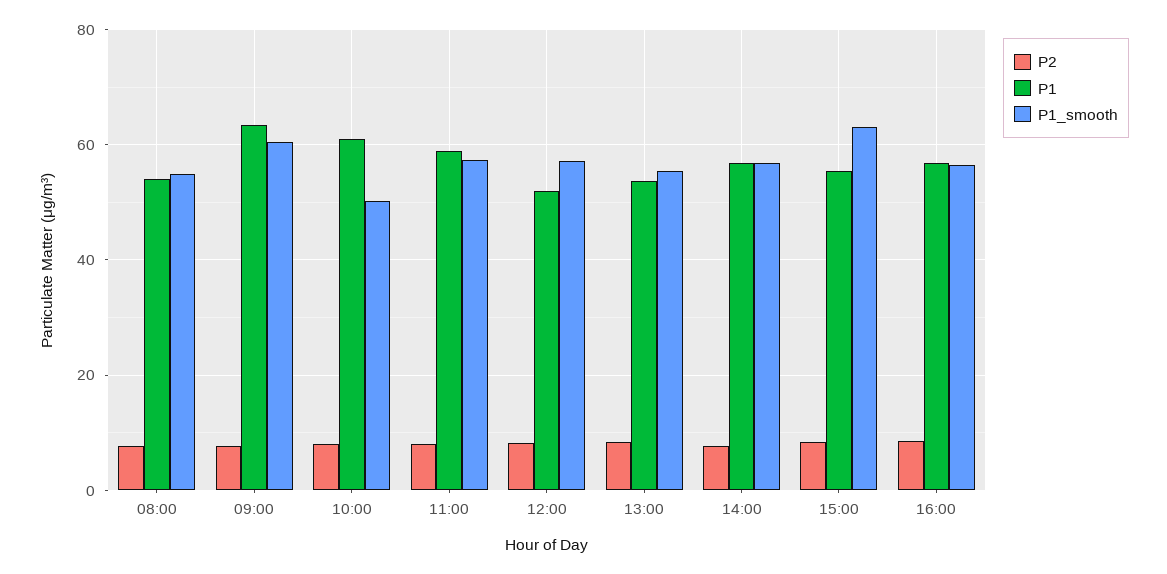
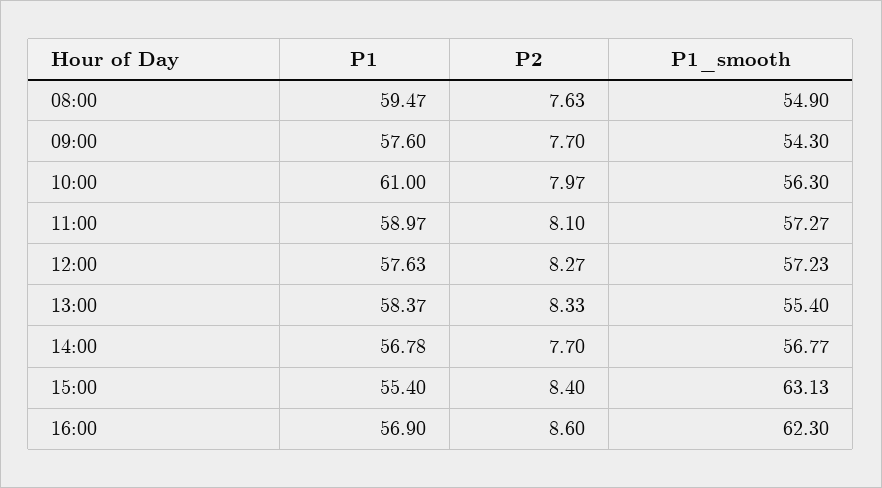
  {
    "P2": {
      "08:00": 7.63,
      "09:00": 7.7,
      "10:00": 7.97,
      "11:00": 8.1,
      "12:00": 8.27,
      "13:00": 8.33,
      "14:00": 7.7,
      "15:00": 8.4,
      "16:00": 8.6
    },
    "P1": {
-     "08:00": 54,
+     "08:00": 59.47,
-     "09:00": 64,
+     "09:00": 57.6,
      "10:00": 61,
      "11:00": 58.97,
-     "12:00": 52,
+     "12:00": 57.63,
-     "13:00": 54,
+     "13:00": 58.37,
      "14:00": 56.78,
      "15:00": 55.4,
      "16:00": 56.9
    },
    "P1_smooth": {
      "08:00": 54.9,
-     "09:00": 60,
+     "09:00": 54.3,
-     "10:00": 50,
+     "10:00": 56.3,
      "11:00": 57.27,
      "12:00": 57.23,
      "13:00": 55.4,
      "14:00": 56.77,
      "15:00": 63.13,
-     "16:00": 56
+     "16:00": 62.3
    }
  }

